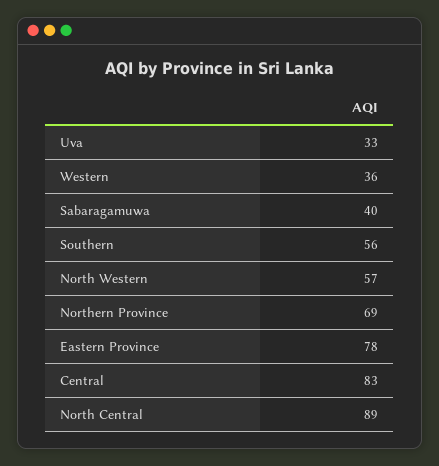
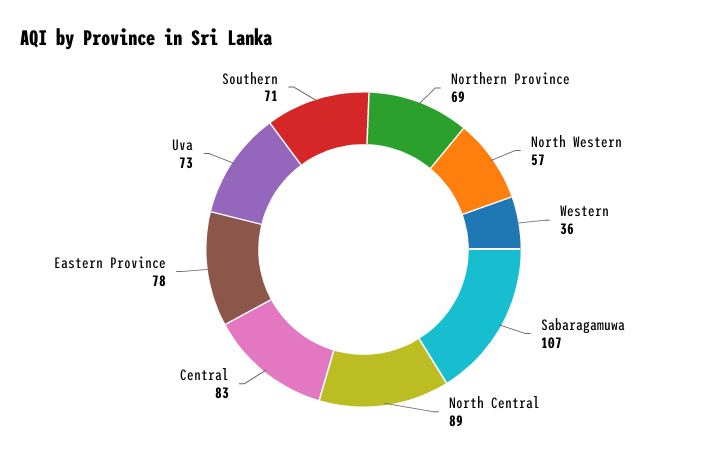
  {
-   "Uva": 33,
+   "Uva": 73,
    "Western": 36,
-   "Sabaragamuwa": 40,
+   "Sabaragamuwa": 107,
-   "Southern": 56,
+   "Southern": 71,
    "North Western": 57,
    "Northern Province": 69,
    "Eastern Province": 78,
    "Central": 83,
    "North Central": 89
  }

